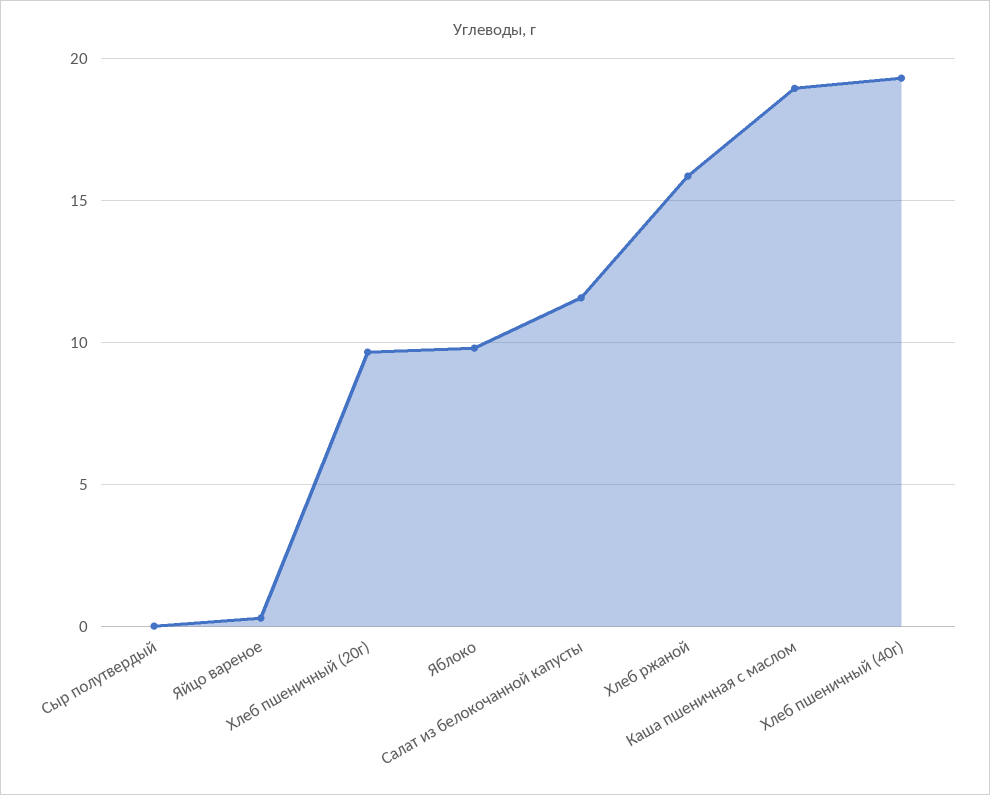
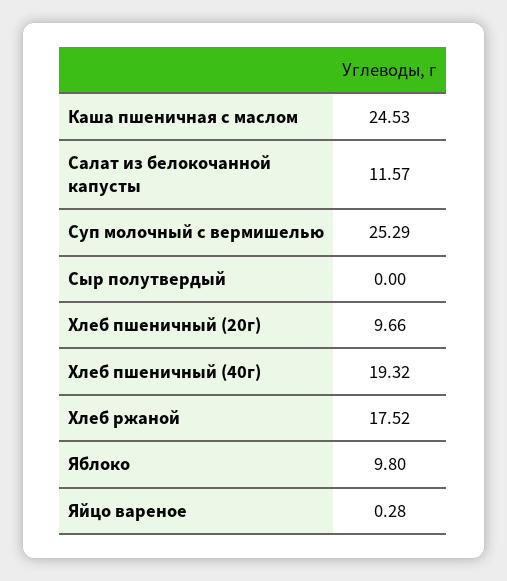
  {
    "Сыр полутвердый": 0,
    "Яйцо вареное": 0.28,
    "Хлеб пшеничный (20г)": 9.66,
    "Яблоко": 9.8,
    "Салат из белокочанной капусты": 11.57,
-   "Хлеб ржаной": 16,
+   "Хлеб ржаной": 17.52,
-   "Каша пшеничная с маслом": 19,
+   "Каша пшеничная с маслом": 24.53,
-   "Хлеб пшеничный (40г)": 19.32
+   "Хлеб пшеничный (40г)": 19.32,
+   "Суп молочный с вермишелью": 25.29
  }

